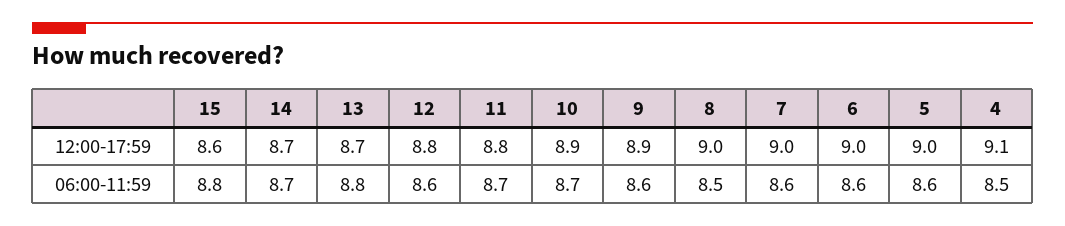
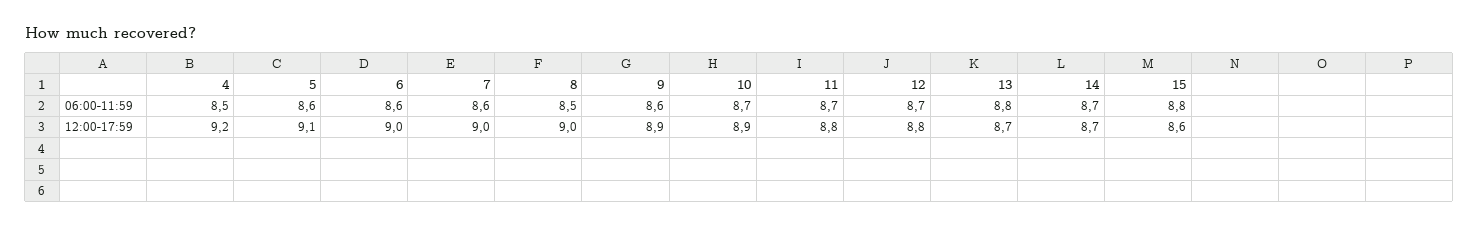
  {
    "15": {
      "12:00-17:59": 8.6,
      "06:00-11:59": 8.8
    },
    "14": {
      "12:00-17:59": 8.7,
      "06:00-11:59": 8.7
    },
    "13": {
      "12:00-17:59": 8.7,
      "06:00-11:59": 8.8
    },
    "12": {
      "12:00-17:59": 8.8,
-     "06:00-11:59": 8.6
+     "06:00-11:59": 8.7
    },
    "11": {
      "12:00-17:59": 8.8,
      "06:00-11:59": 8.7
    },
    "10": {
      "12:00-17:59": 8.9,
      "06:00-11:59": 8.7
    },
    "9": {
      "12:00-17:59": 8.9,
      "06:00-11:59": 8.6
    },
    "8": {
      "12:00-17:59": 9,
      "06:00-11:59": 8.5
    },
    "7": {
      "12:00-17:59": 9,
      "06:00-11:59": 8.6
    },
    "6": {
      "12:00-17:59": 9,
      "06:00-11:59": 8.6
    },
    "5": {
-     "12:00-17:59": 9,
+     "12:00-17:59": 9.1,
      "06:00-11:59": 8.6
    },
    "4": {
-     "12:00-17:59": 9.1,
+     "12:00-17:59": 9.2,
      "06:00-11:59": 8.5
    }
  }

